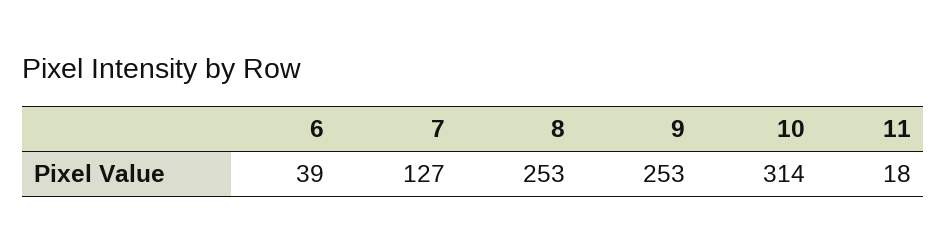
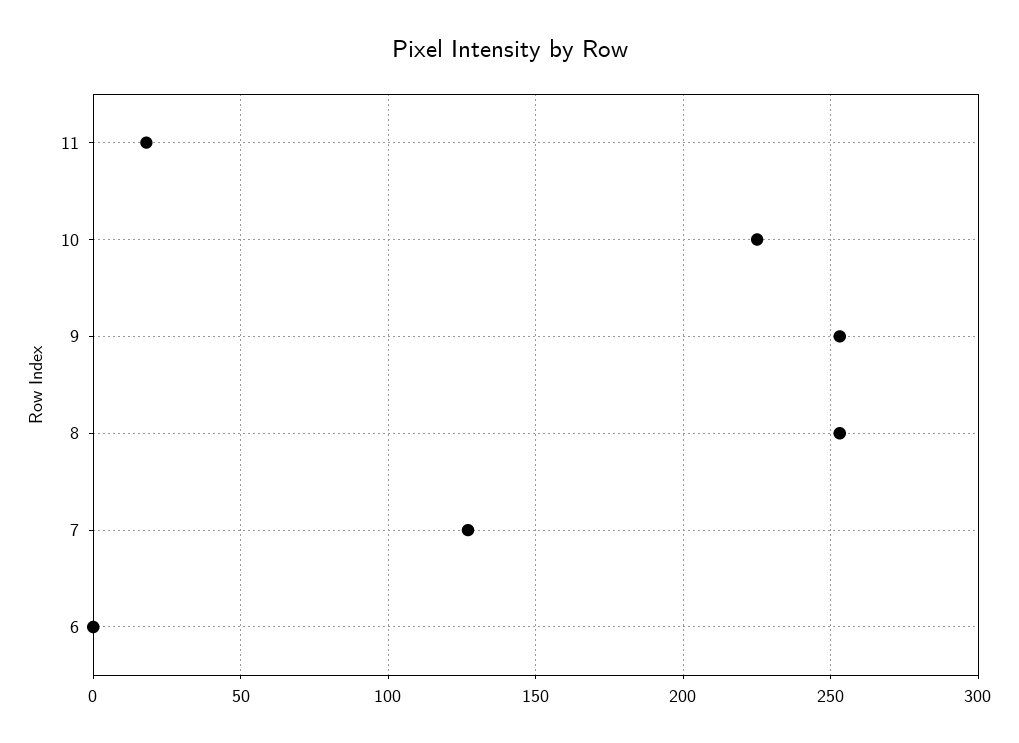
  {
-   "6": 39,
+   "6": 0,
    "7": 127,
    "8": 253,
    "9": 253,
-   "10": 314,
+   "10": 225,
    "11": 18
  }

